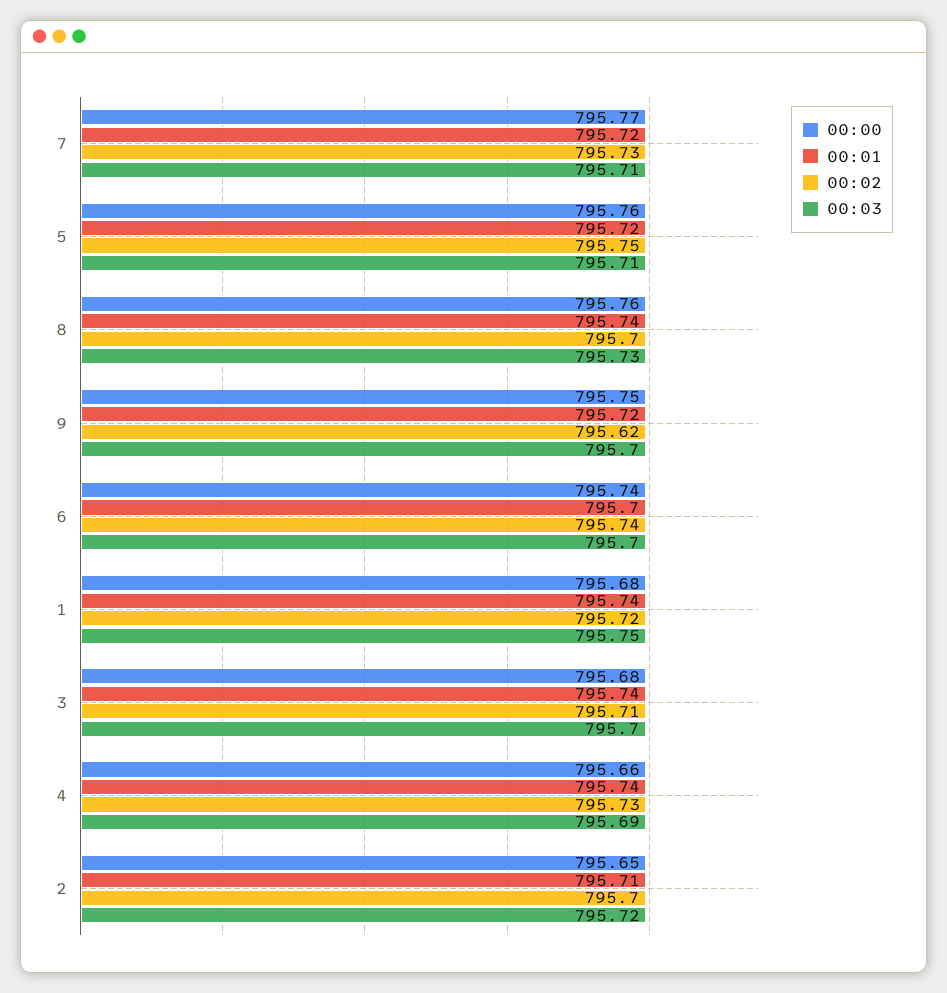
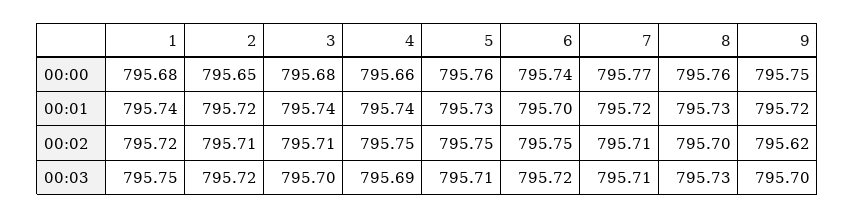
  {
    "00:00": {
      "7": 795.77,
      "5": 795.76,
      "8": 795.76,
      "9": 795.75,
      "6": 795.74,
      "1": 795.68,
      "3": 795.68,
      "4": 795.66,
      "2": 795.65
    },
    "00:01": {
      "7": 795.72,
-     "5": 795.72,
+     "5": 795.73,
-     "8": 795.74,
+     "8": 795.73,
      "9": 795.72,
      "6": 795.7,
      "1": 795.74,
      "3": 795.74,
      "4": 795.74,
-     "2": 795.71
+     "2": 795.72
    },
    "00:02": {
-     "7": 795.73,
+     "7": 795.71,
      "5": 795.75,
      "8": 795.7,
      "9": 795.62,
-     "6": 795.74,
+     "6": 795.75,
      "1": 795.72,
      "3": 795.71,
-     "4": 795.73,
+     "4": 795.75,
-     "2": 795.7
+     "2": 795.71
    },
    "00:03": {
      "7": 795.71,
      "5": 795.71,
      "8": 795.73,
      "9": 795.7,
-     "6": 795.7,
+     "6": 795.72,
      "1": 795.75,
      "3": 795.7,
      "4": 795.69,
      "2": 795.72
    }
  }

